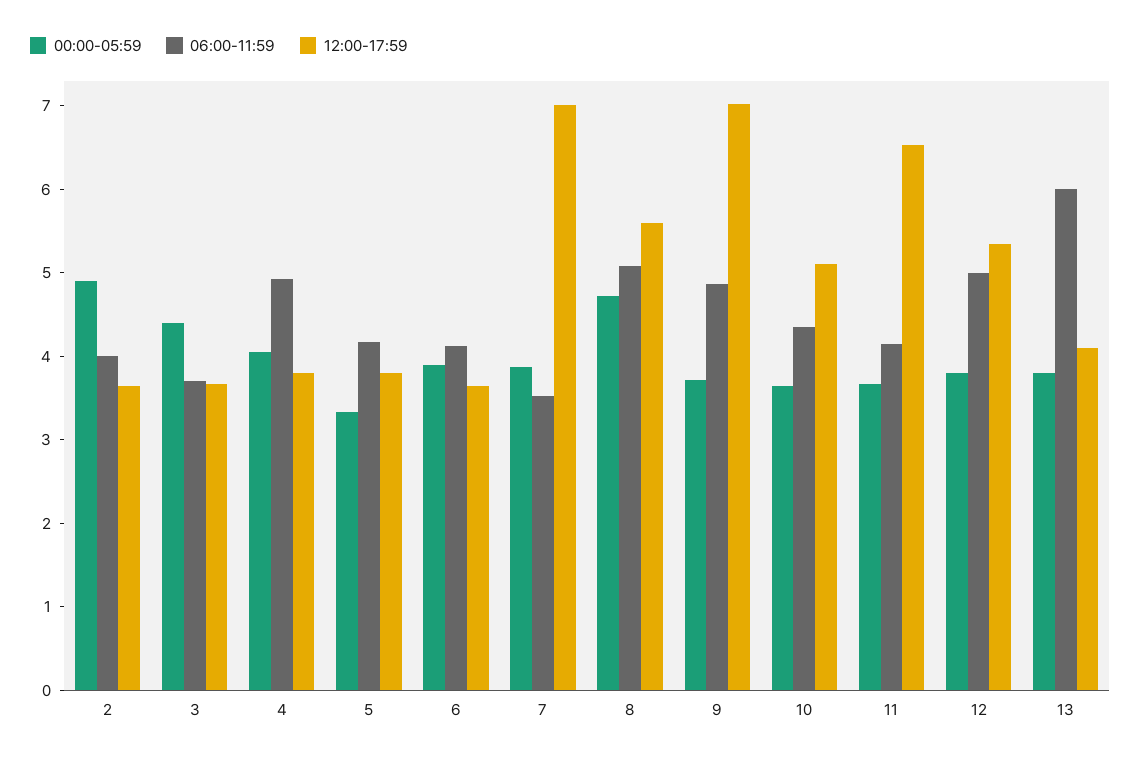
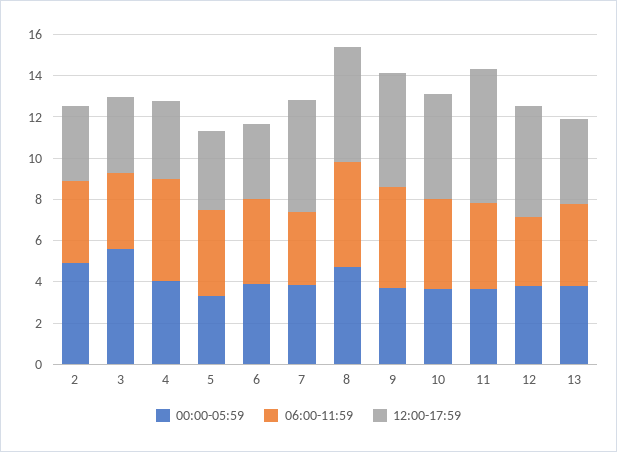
  {
    "00:00-05:59": {
      "2": 5,
-     "3": 4.4,
+     "3": 5.5,
      "4": 4,
      "5": 3.4,
      "6": 4,
      "7": 3.8,
      "8": 4.8,
      "9": 3.8,
      "10": 3.6,
      "11": 3.6,
      "12": 3.8,
      "13": 3.8
    },
    "06:00-11:59": {
      "2": 4,
      "3": 3.8,
      "4": 5,
      "5": 4.2,
      "6": 4.2,
      "7": 3.6,
      "8": 5,
      "9": 4.8,
      "10": 4.4,
      "11": 4.2,
-     "12": 5,
+     "12": 3.5,
-     "13": 6
+     "13": 4
    },
    "12:00-17:59": {
      "2": 3.6,
      "3": 3.6,
      "4": 3.8,
      "5": 3.8,
      "6": 3.6,
-     "7": 7,
+     "7": 5.5,
      "8": 5.6,
-     "9": 7,
+     "9": 5.5,
      "10": 5.2,
      "11": 6.6,
      "12": 5.4,
      "13": 4.2
    }
  }

